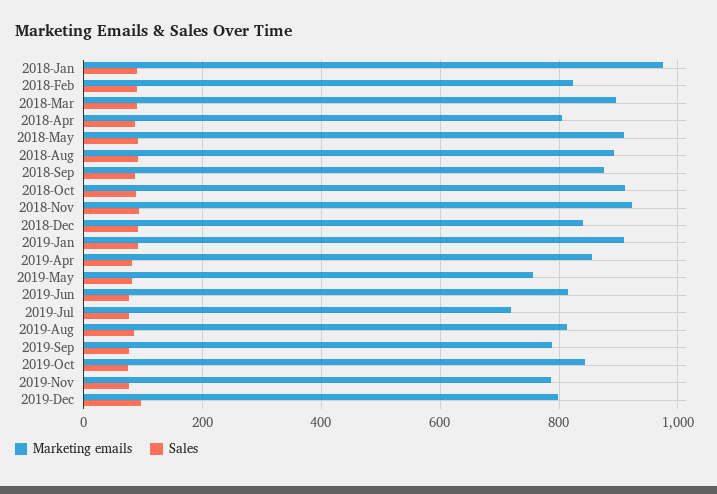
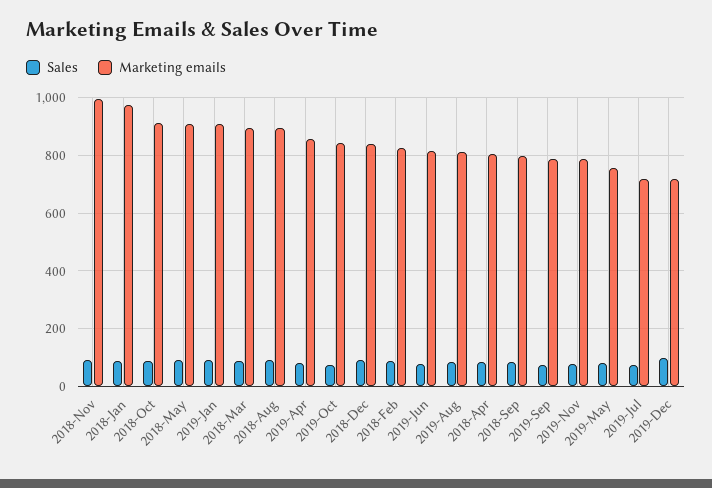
  {
    "Marketing emails": {
      "2018-Jan": 980,
      "2018-Feb": 820,
      "2018-Mar": 900,
      "2018-Apr": 800,
      "2018-May": 900,
      "2018-Aug": 900,
-     "2018-Sep": 880,
+     "2018-Sep": 800,
      "2018-Oct": 920,
-     "2018-Nov": 920,
+     "2018-Nov": 1000,
      "2018-Dec": 840,
      "2019-Jan": 900,
      "2019-Apr": 860,
      "2019-May": 760,
      "2019-Jun": 820,
      "2019-Jul": 720,
      "2019-Aug": 820,
      "2019-Sep": 780,
      "2019-Oct": 840,
      "2019-Nov": 780,
-     "2019-Dec": 800
+     "2019-Dec": 725
    },
    "Sales": {
      "2018-Jan": 80,
      "2018-Feb": 80,
      "2018-Mar": 80,
      "2018-Apr": 80,
      "2018-May": 100,
      "2018-Aug": 100,
      "2018-Sep": 80,
      "2018-Oct": 80,
      "2018-Nov": 100,
      "2018-Dec": 100,
      "2019-Jan": 100,
      "2019-Apr": 80,
      "2019-May": 80,
      "2019-Jun": 80,
      "2019-Jul": 80,
      "2019-Aug": 80,
      "2019-Sep": 80,
      "2019-Oct": 80,
      "2019-Nov": 80,
      "2019-Dec": 100
    }
  }

